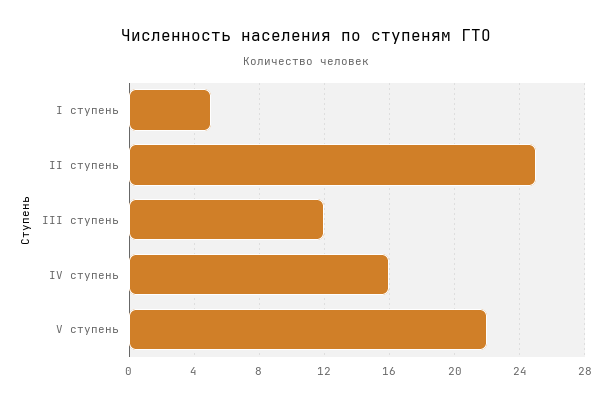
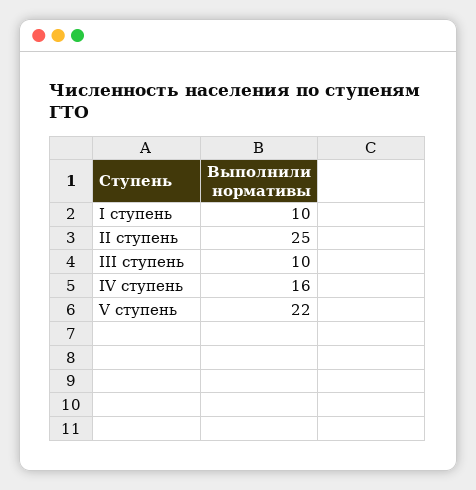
  {
-   "I ступень": 5,
+   "I ступень": 10,
    "II ступень": 25,
-   "III ступень": 12,
+   "III ступень": 10,
    "IV ступень": 16,
    "V ступень": 22
  }

